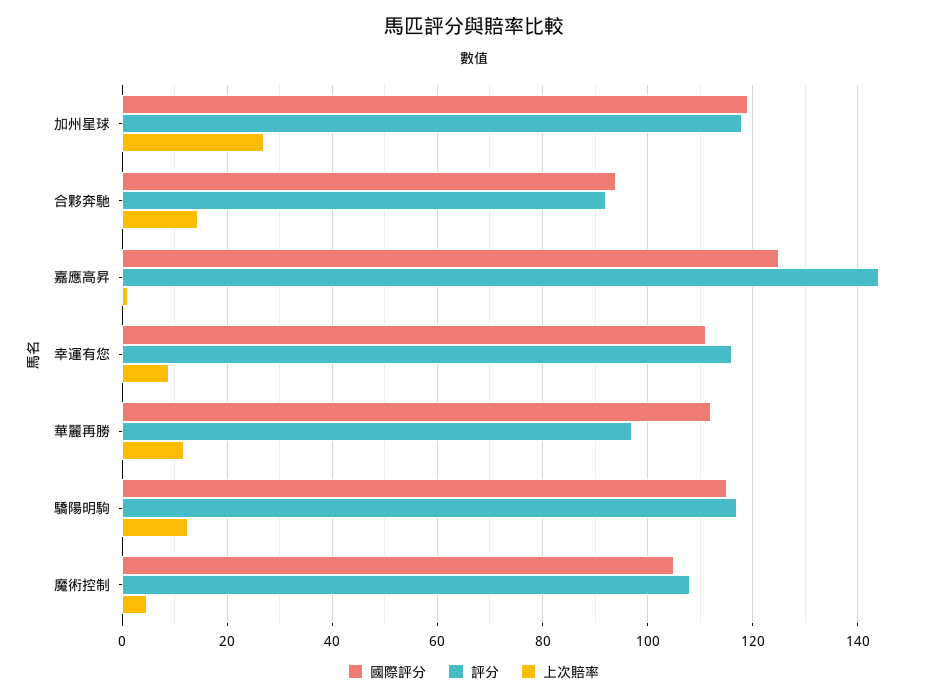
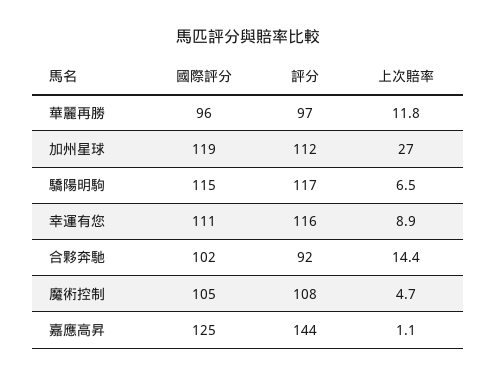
  {
    "國際評分": {
      "加州星球": 119,
-     "合夥奔馳": 94,
+     "合夥奔馳": 102,
      "嘉應高昇": 125,
      "幸運有您": 111,
-     "華麗再勝": 112,
+     "華麗再勝": 96,
      "驕陽明駒": 115,
      "魔術控制": 105
    },
    "評分": {
-     "加州星球": 118,
+     "加州星球": 112,
      "合夥奔馳": 92,
      "嘉應高昇": 144,
      "幸運有您": 116,
      "華麗再勝": 97,
      "驕陽明駒": 117,
      "魔術控制": 108
    },
    "上次賠率": {
      "加州星球": 27,
      "合夥奔馳": 14.4,
      "嘉應高昇": 1.1,
      "幸運有您": 8.9,
      "華麗再勝": 11.8,
-     "驕陽明駒": 12,
+     "驕陽明駒": 6.5,
      "魔術控制": 4.7
    }
  }

